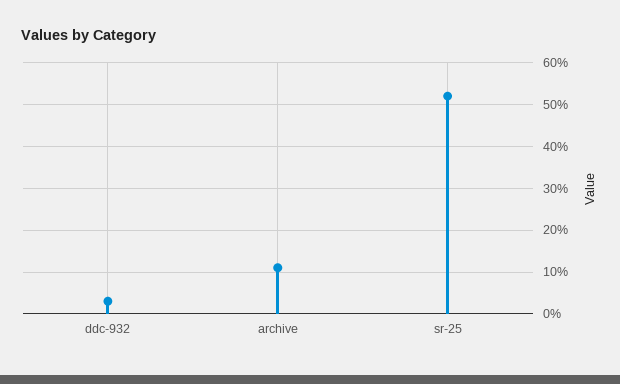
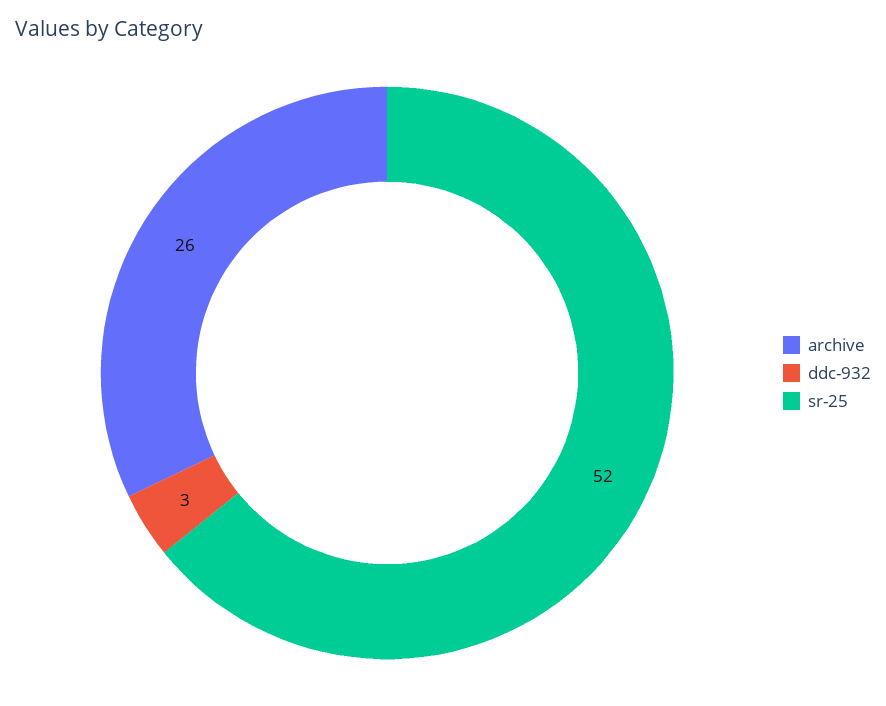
  {
    "ddc-932": 3,
-   "archive": 10,
+   "archive": 26,
    "sr-25": 52
  }

